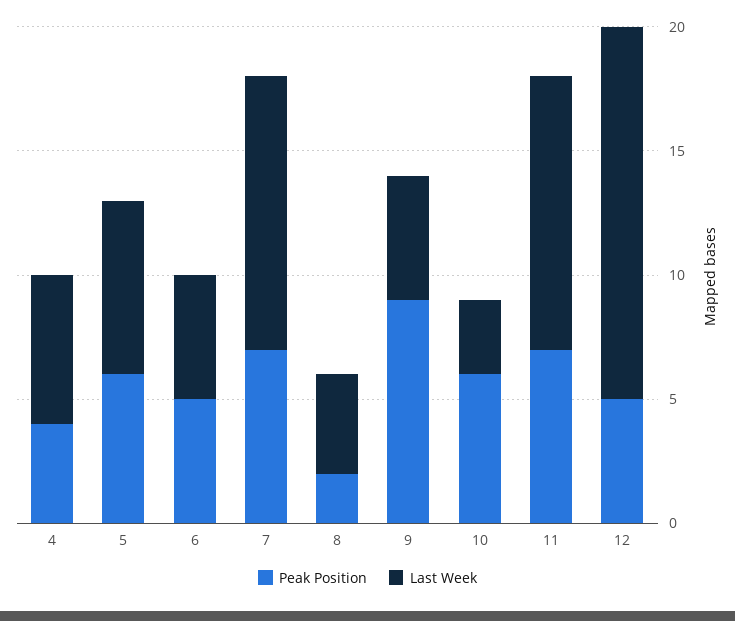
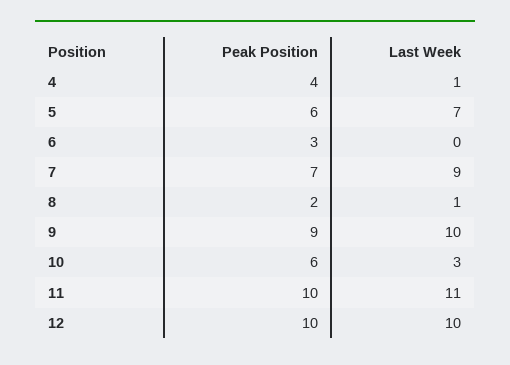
  {
    "Peak Position": {
      "4": 4,
      "5": 6,
-     "6": 5,
+     "6": 3,
      "7": 7,
      "8": 2,
      "9": 9,
      "10": 6,
-     "11": 7,
+     "11": 10,
-     "12": 5
+     "12": 10
    },
    "Last Week": {
-     "4": 6,
+     "4": 1,
      "5": 7,
-     "6": 5,
+     "6": 0,
-     "7": 11,
+     "7": 9,
-     "8": 4,
+     "8": 1,
-     "9": 5,
+     "9": 10,
      "10": 3,
      "11": 11,
-     "12": 15
+     "12": 10
    }
  }

